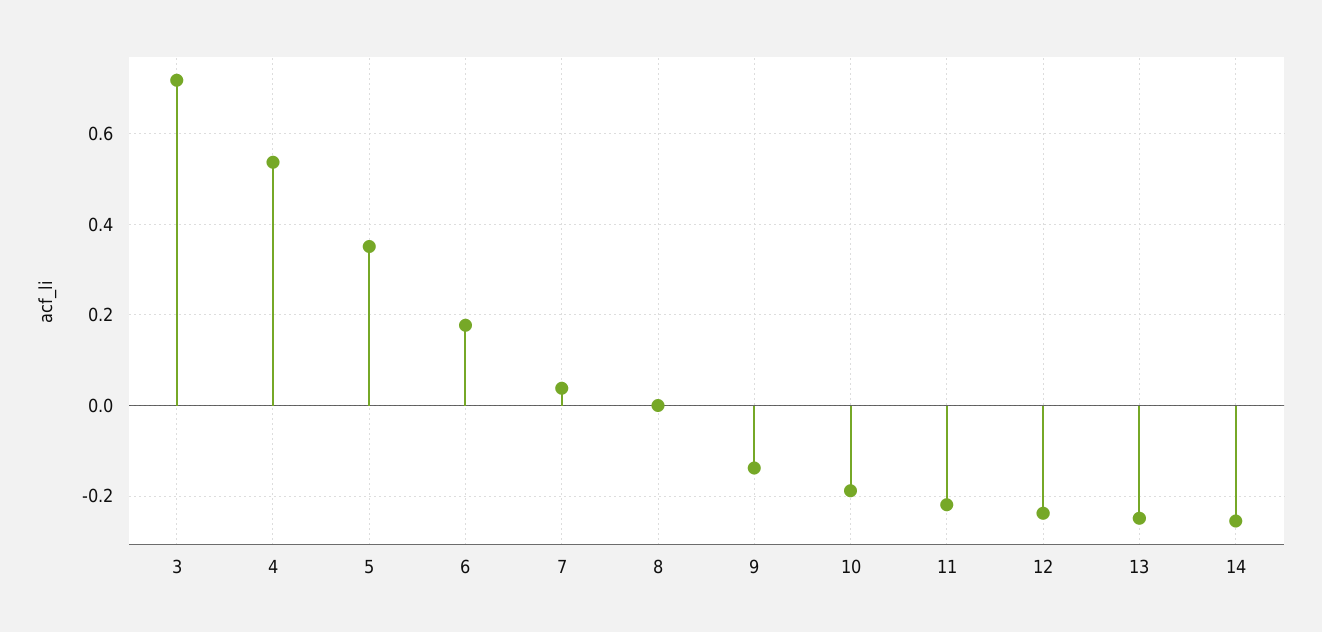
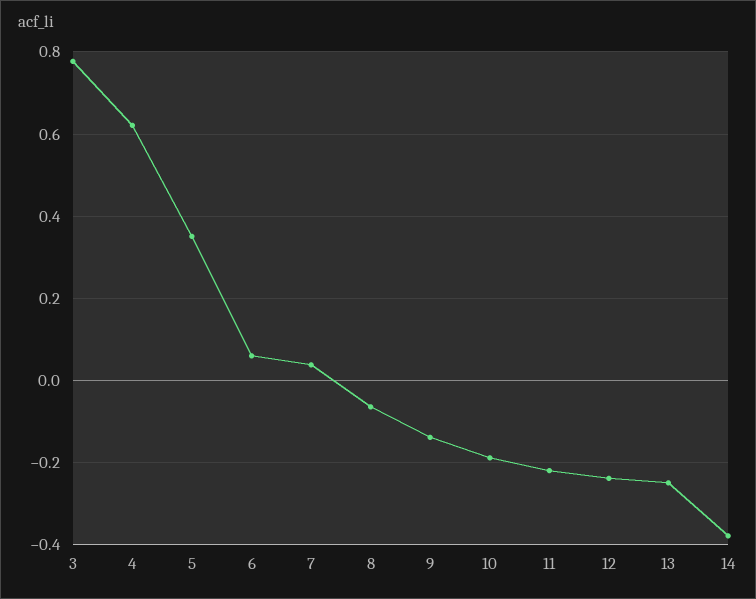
  {
-   "3": 0.72,
+   "3": 0.78,
-   "4": 0.54,
+   "4": 0.62,
    "5": 0.36,
-   "6": 0.18,
+   "6": 0.06,
    "7": 0.04,
-   "8": 0,
+   "8": -0.06,
    "9": -0.14,
    "10": -0.18,
    "11": -0.22,
    "12": -0.24,
    "13": -0.24,
-   "14": -0.26
+   "14": -0.38
  }

